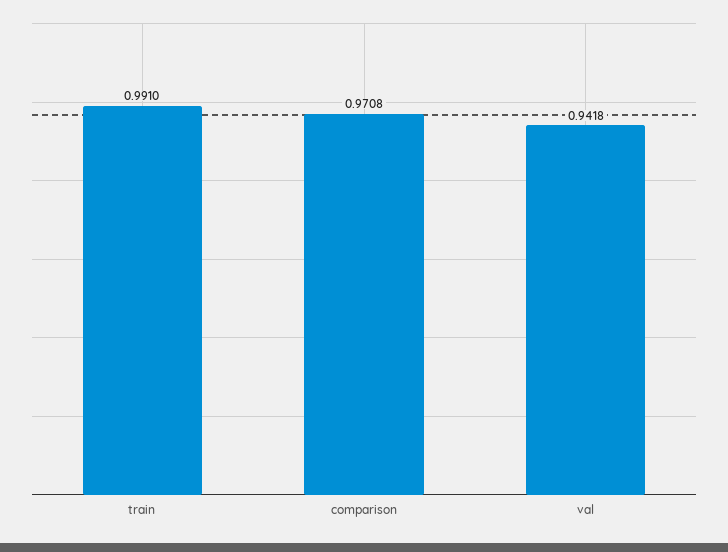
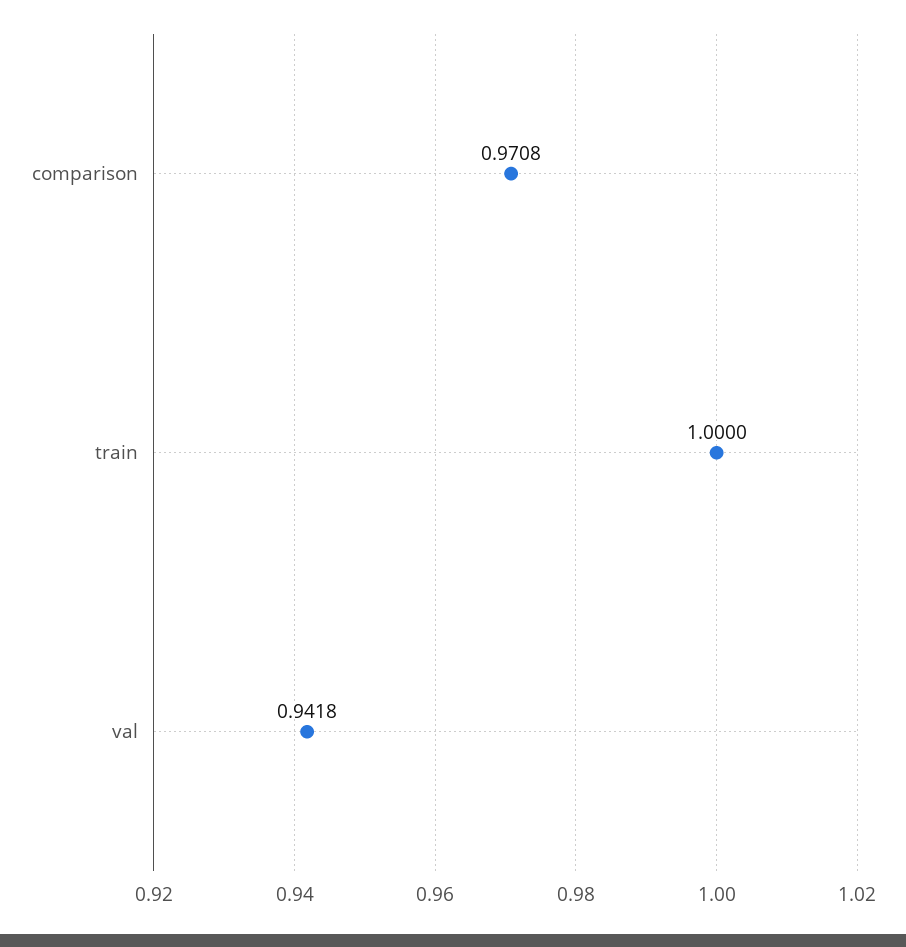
  {
-   "train": 0.991,
+   "train": 1,
    "comparison": 0.9708,
    "val": 0.9418
  }

